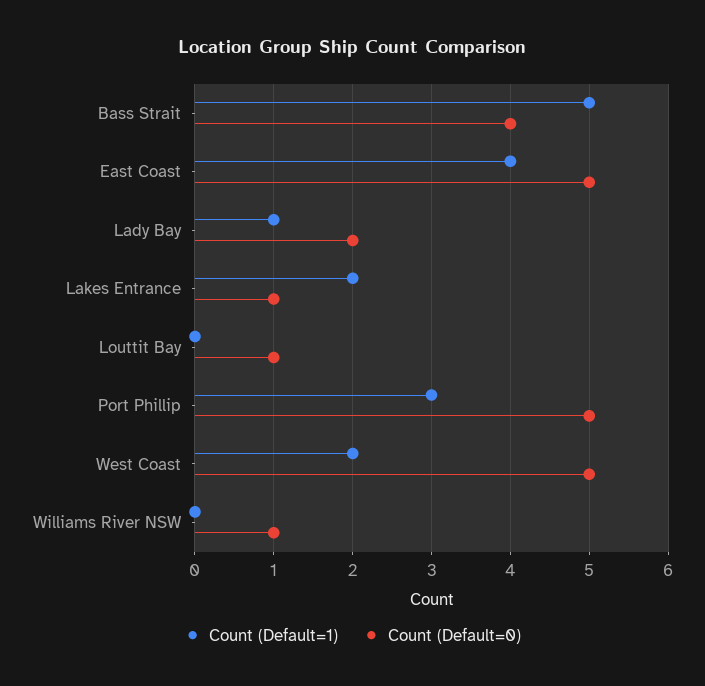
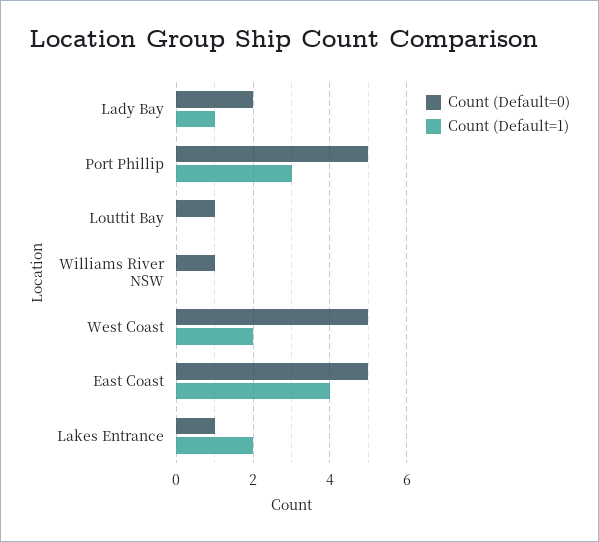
  {
    "Count (Default=1)": {
-     "Bass Strait": 5,
      "East Coast": 4,
      "Lady Bay": 1,
      "Lakes Entrance": 2,
      "Louttit Bay": 0,
      "Port Phillip": 3,
      "West Coast": 2,
      "Williams River NSW": 0
    },
    "Count (Default=0)": {
-     "Bass Strait": 4,
      "East Coast": 5,
      "Lady Bay": 2,
      "Lakes Entrance": 1,
      "Louttit Bay": 1,
      "Port Phillip": 5,
      "West Coast": 5,
      "Williams River NSW": 1
    }
  }

